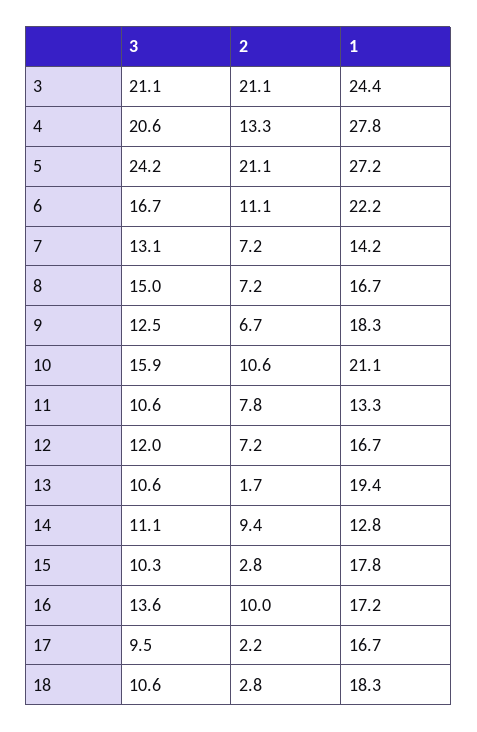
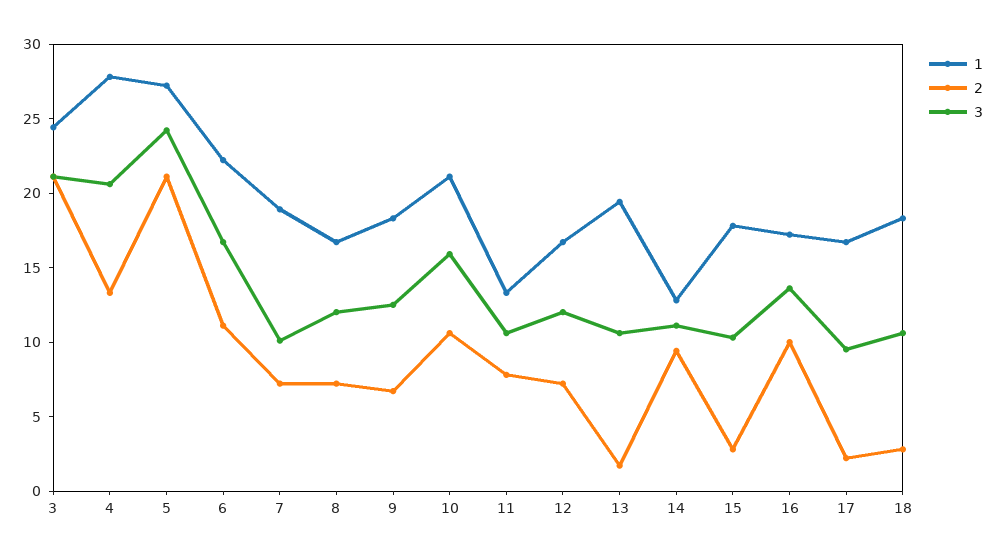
  {
    "3": {
      "3": 21.1,
      "4": 20.6,
      "5": 24.2,
      "6": 16.7,
-     "7": 13.1,
+     "7": 10,
-     "8": 15,
+     "8": 12,
      "9": 12.5,
      "10": 15.9,
      "11": 10.6,
      "12": 12,
      "13": 10.6,
      "14": 11.1,
      "15": 10.3,
      "16": 13.6,
      "17": 9.5,
      "18": 10.6
    },
    "2": {
      "3": 21.1,
      "4": 13.3,
      "5": 21.1,
      "6": 11.1,
      "7": 7.2,
      "8": 7.2,
      "9": 6.7,
      "10": 10.6,
      "11": 7.8,
      "12": 7.2,
      "13": 1.7,
      "14": 9.4,
      "15": 2.8,
      "16": 10,
      "17": 2.2,
      "18": 2.8
    },
    "1": {
      "3": 24.4,
      "4": 27.8,
      "5": 27.2,
      "6": 22.2,
-     "7": 14.2,
+     "7": 19,
      "8": 16.7,
      "9": 18.3,
      "10": 21.1,
      "11": 13.3,
      "12": 16.7,
      "13": 19.4,
      "14": 12.8,
      "15": 17.8,
      "16": 17.2,
      "17": 16.7,
      "18": 18.3
    }
  }

